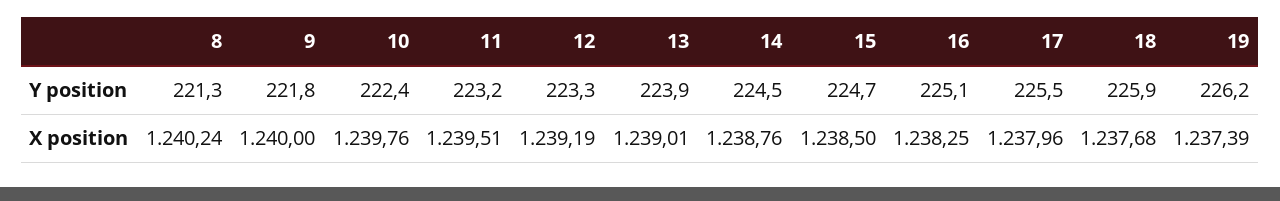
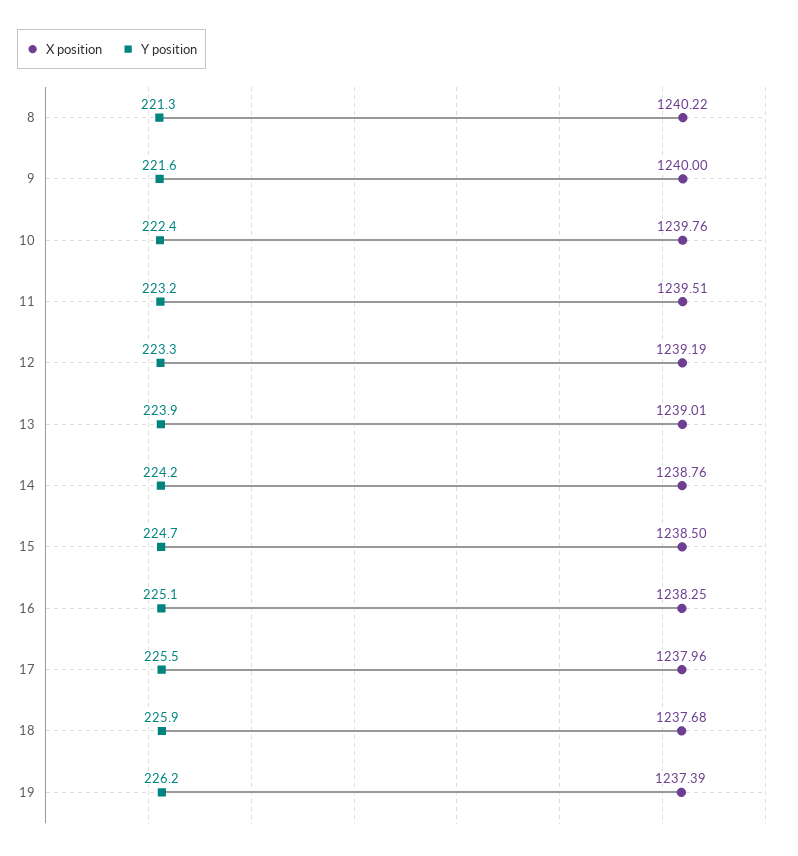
  {
    "Y position": {
      "8": 221.3,
-     "9": 221.8,
+     "9": 221.6,
      "10": 222.4,
      "11": 223.2,
      "12": 223.3,
      "13": 223.9,
-     "14": 224.5,
+     "14": 224.2,
      "15": 224.7,
      "16": 225.1,
      "17": 225.5,
      "18": 225.9,
      "19": 226.2
    },
    "X position": {
-     "8": 1240.24,
+     "8": 1240.22,
      "9": 1240,
      "10": 1239.76,
      "11": 1239.51,
      "12": 1239.19,
      "13": 1239.01,
      "14": 1238.76,
      "15": 1238.5,
      "16": 1238.25,
      "17": 1237.96,
      "18": 1237.68,
      "19": 1237.39
    }
  }

